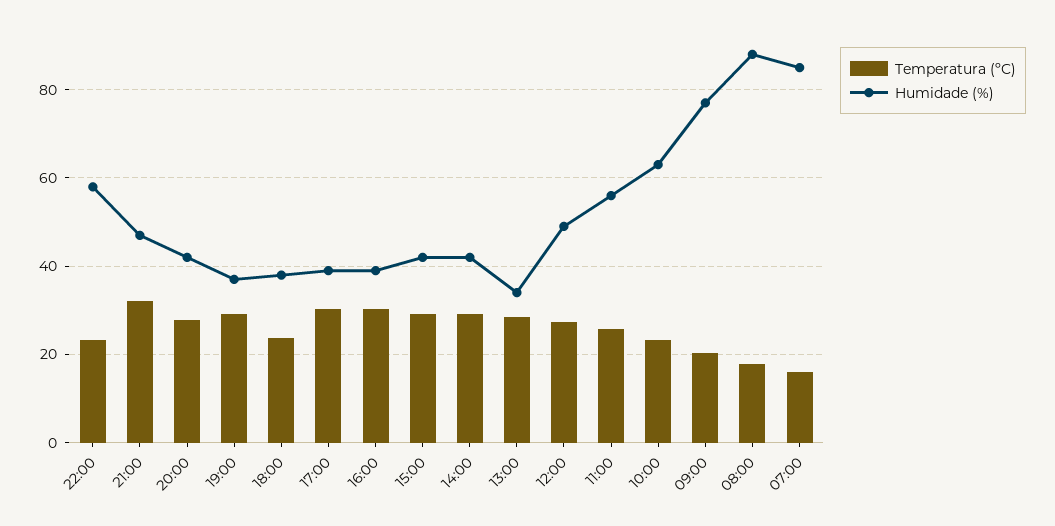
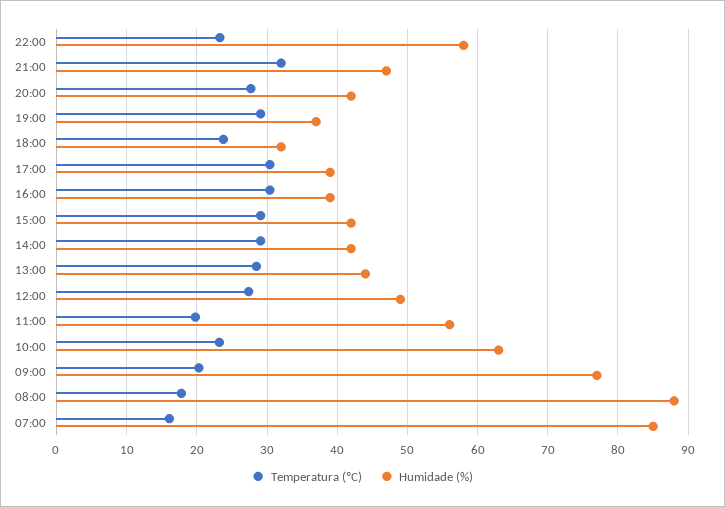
  {
    "Temperatura (ºC)": {
      "22:00": 23,
      "21:00": 32,
      "20:00": 28,
      "19:00": 29,
      "18:00": 24,
      "17:00": 30,
      "16:00": 30,
      "15:00": 29,
      "14:00": 29,
      "13:00": 29,
      "12:00": 27,
-     "11:00": 26,
+     "11:00": 20,
      "10:00": 23,
      "09:00": 20,
      "08:00": 18,
      "07:00": 16
    },
    "Humidade (%)": {
      "22:00": 58,
      "21:00": 47,
      "20:00": 42,
      "19:00": 37,
-     "18:00": 38,
+     "18:00": 32,
      "17:00": 39,
      "16:00": 39,
      "15:00": 42,
      "14:00": 42,
-     "13:00": 34,
+     "13:00": 44,
      "12:00": 49,
      "11:00": 56,
      "10:00": 63,
      "09:00": 77,
      "08:00": 88,
      "07:00": 85
    }
  }

